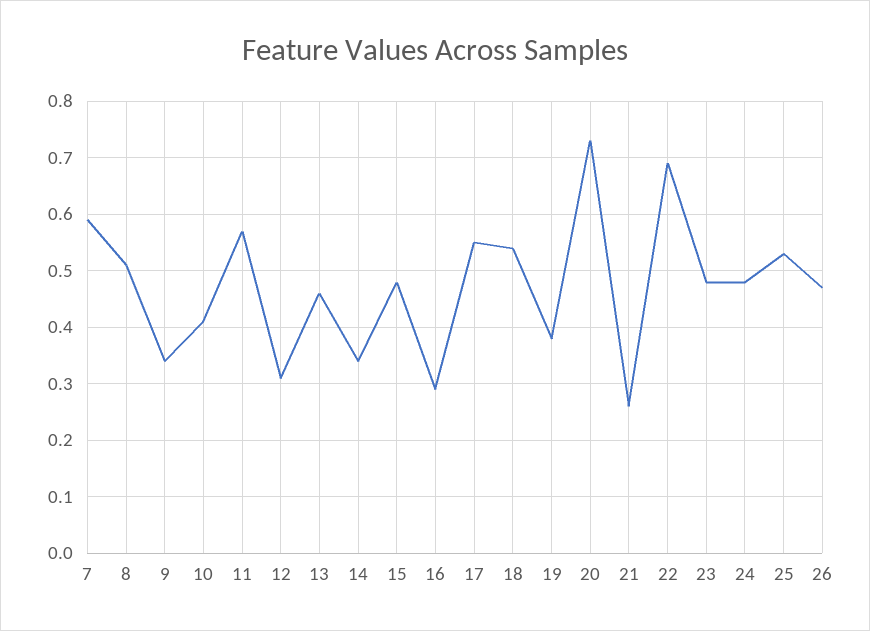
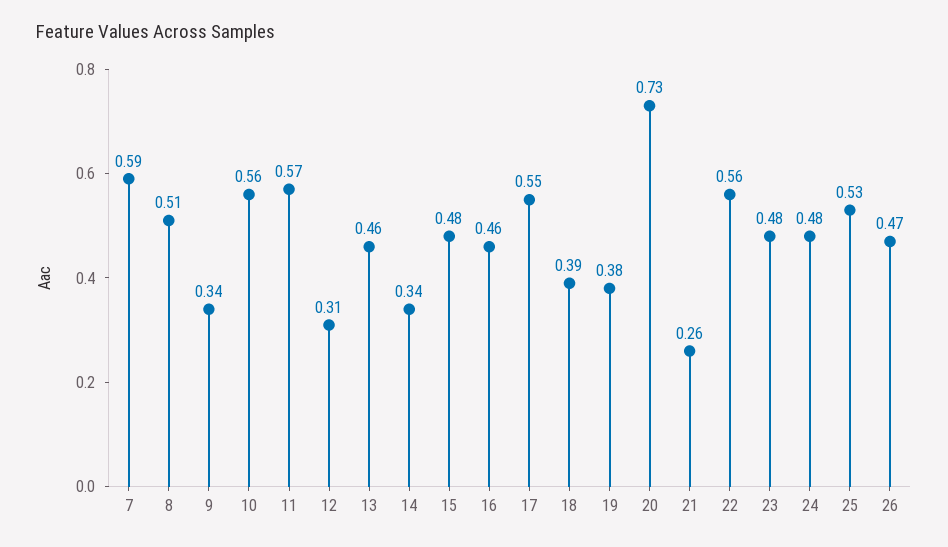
  {
    "7": 0.59,
    "8": 0.51,
    "9": 0.34,
-   "10": 0.4,
+   "10": 0.56,
    "11": 0.57,
    "12": 0.31,
    "13": 0.46,
    "14": 0.34,
    "15": 0.48,
-   "16": 0.3,
+   "16": 0.46,
    "17": 0.55,
-   "18": 0.55,
+   "18": 0.39,
    "19": 0.38,
    "20": 0.73,
    "21": 0.26,
-   "22": 0.7,
+   "22": 0.56,
    "23": 0.48,
    "24": 0.48,
    "25": 0.53,
    "26": 0.47
  }

